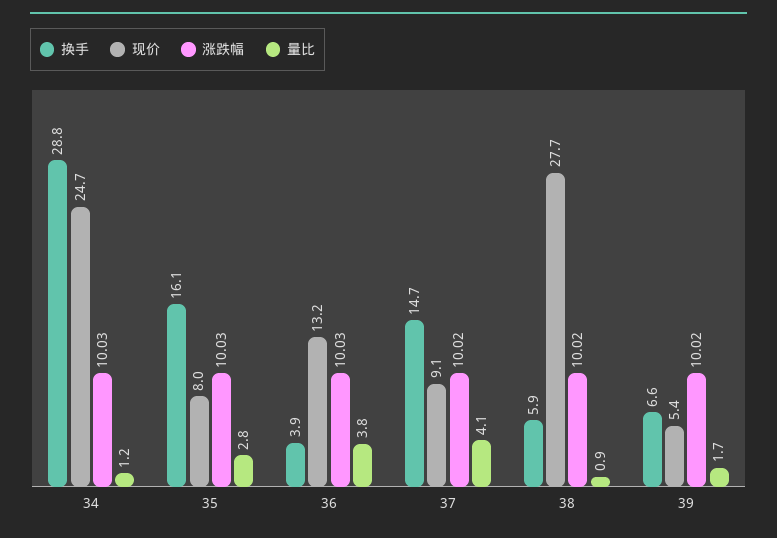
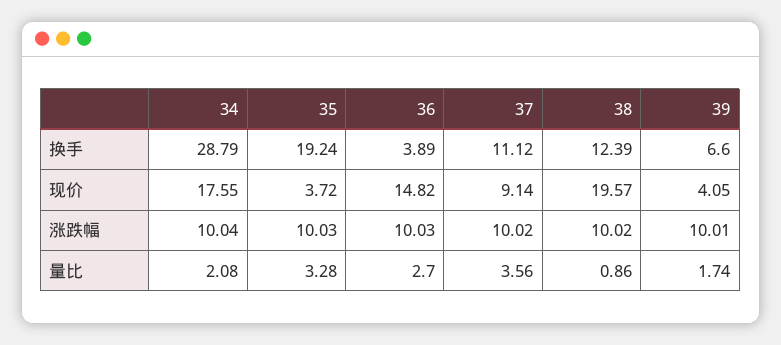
  {
    "换手": {
      "34": 28.79,
-     "35": 16.1,
+     "35": 19.24,
      "36": 3.89,
-     "37": 14.7,
+     "37": 11.12,
-     "38": 5.9,
+     "38": 12.39,
      "39": 6.6
    },
    "现价": {
-     "34": 24.7,
+     "34": 17.55,
-     "35": 8,
+     "35": 3.72,
-     "36": 13.2,
+     "36": 14.82,
      "37": 9.14,
-     "38": 27.7,
+     "38": 19.57,
-     "39": 5.4
+     "39": 4.05
    },
    "涨跌幅": {
-     "34": 10.03,
+     "34": 10.04,
      "35": 10.03,
      "36": 10.03,
      "37": 10.02,
      "38": 10.02,
-     "39": 10.02
+     "39": 10.01
    },
    "量比": {
-     "34": 1.2,
+     "34": 2.08,
-     "35": 2.8,
+     "35": 3.28,
-     "36": 3.8,
+     "36": 2.7,
-     "37": 4.1,
+     "37": 3.56,
      "38": 0.86,
      "39": 1.74
    }
  }

